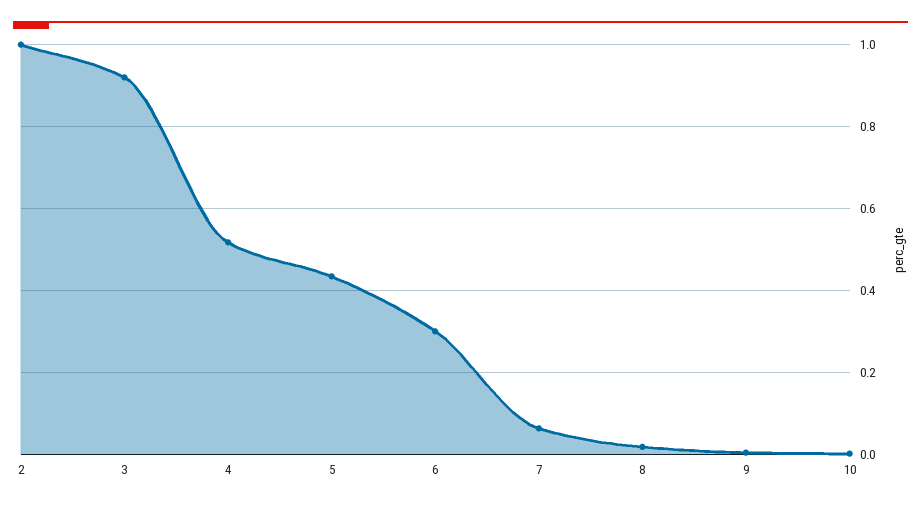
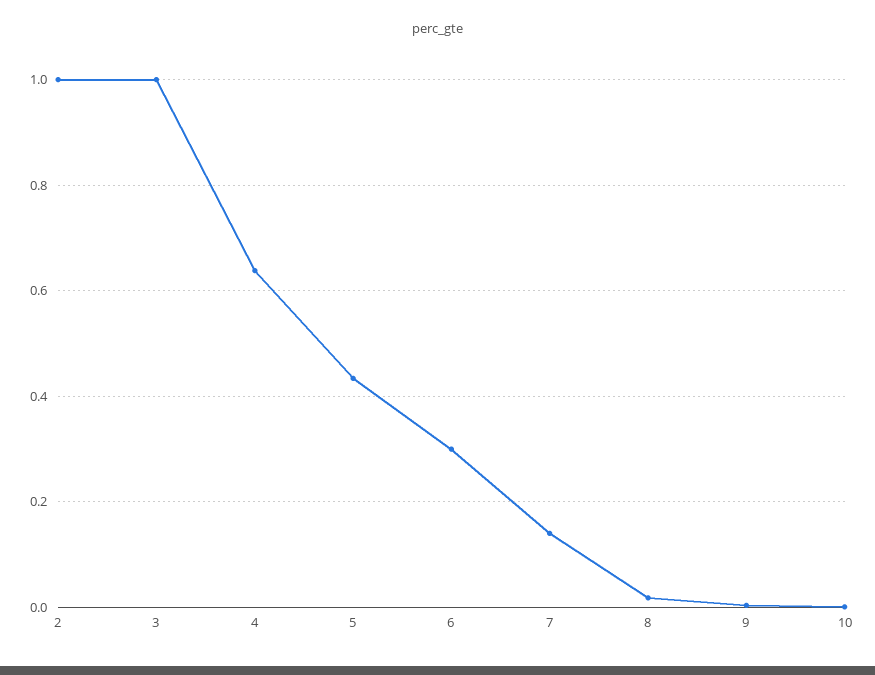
  {
    "2": 1,
-   "3": 0.92,
+   "3": 1,
-   "4": 0.52,
+   "4": 0.64,
    "5": 0.44,
    "6": 0.3,
-   "7": 0.06,
+   "7": 0.14,
    "8": 0.02,
    "9": 0,
    "10": 0
  }

